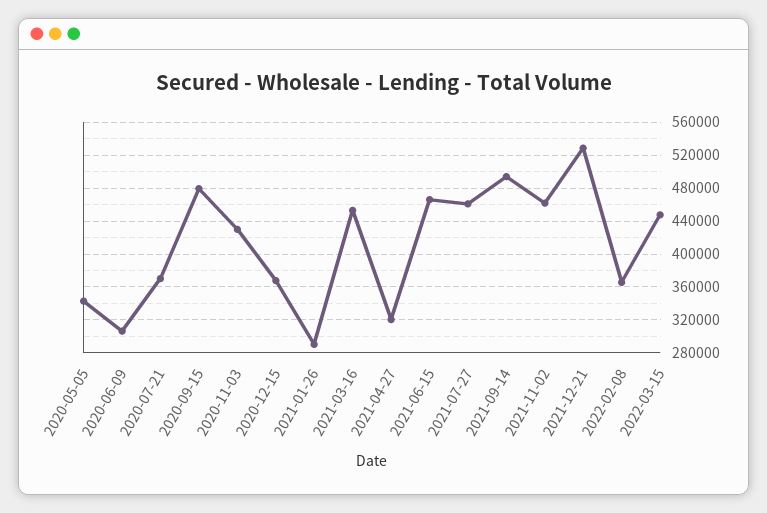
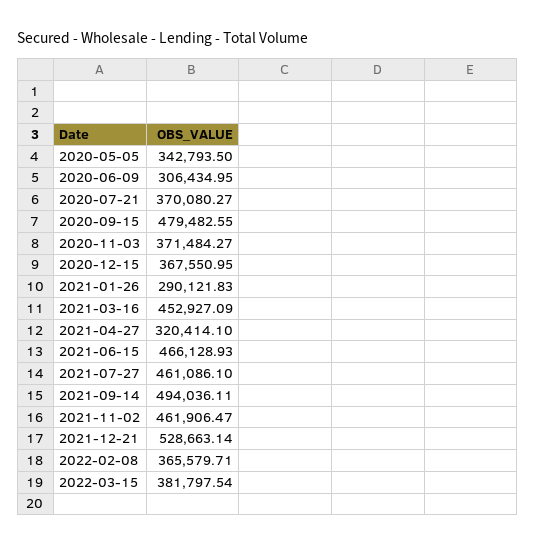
  {
    "2020-05-05": 342793.5,
    "2020-06-09": 306434.95,
    "2020-07-21": 370080.27,
    "2020-09-15": 479482.55,
-   "2020-11-03": 430000,
+   "2020-11-03": 371484.27,
    "2020-12-15": 367550.95,
    "2021-01-26": 290121.83,
    "2021-03-16": 452927.09,
    "2021-04-27": 320414.1,
    "2021-06-15": 466128.93,
    "2021-07-27": 461086.1,
    "2021-09-14": 494036.11,
    "2021-11-02": 461906.47,
    "2021-12-21": 528663.14,
    "2022-02-08": 365579.71,
-   "2022-03-15": 450000
+   "2022-03-15": 381797.54
  }

